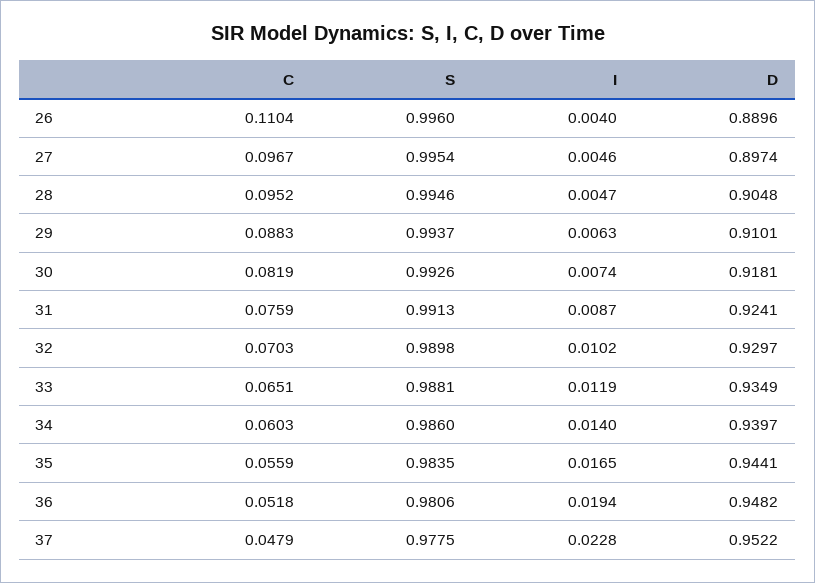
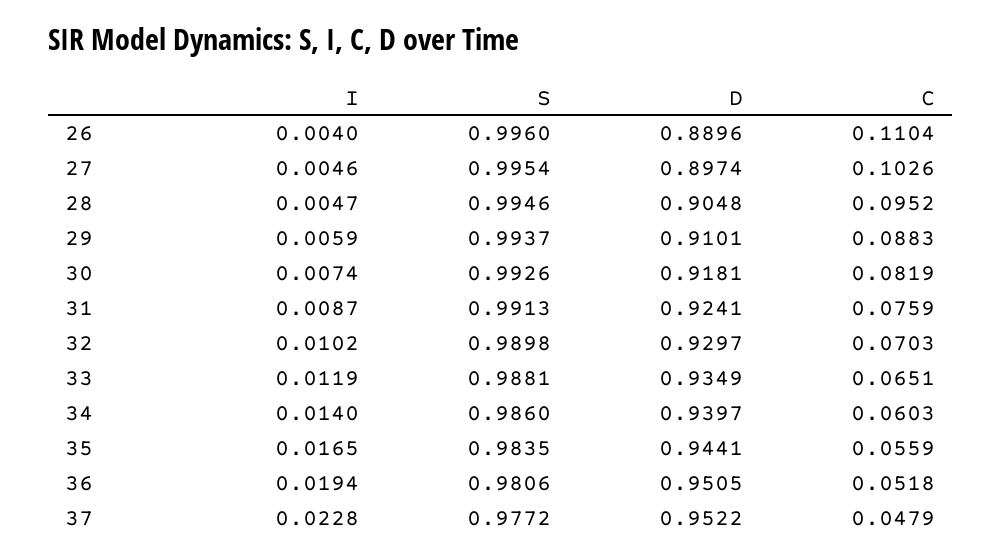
  {
    "C": {
      "26": 0.1104,
-     "27": 0.0967,
+     "27": 0.1026,
      "28": 0.0952,
      "29": 0.0883,
      "30": 0.0819,
      "31": 0.0759,
      "32": 0.0703,
      "33": 0.0651,
      "34": 0.0603,
      "35": 0.0559,
      "36": 0.0518,
      "37": 0.0479
    },
    "S": {
      "26": 0.996,
      "27": 0.9954,
      "28": 0.9946,
      "29": 0.9937,
      "30": 0.9926,
      "31": 0.9913,
      "32": 0.9898,
      "33": 0.9881,
      "34": 0.986,
      "35": 0.9835,
      "36": 0.9806,
-     "37": 0.9775
+     "37": 0.9772
    },
    "I": {
      "26": 0.004,
      "27": 0.0046,
      "28": 0.0047,
-     "29": 0.0063,
+     "29": 0.0059,
      "30": 0.0074,
      "31": 0.0087,
      "32": 0.0102,
      "33": 0.0119,
      "34": 0.014,
      "35": 0.0165,
      "36": 0.0194,
      "37": 0.0228
    },
    "D": {
      "26": 0.8896,
      "27": 0.8974,
      "28": 0.9048,
      "29": 0.9101,
      "30": 0.9181,
      "31": 0.9241,
      "32": 0.9297,
      "33": 0.9349,
      "34": 0.9397,
      "35": 0.9441,
-     "36": 0.9482,
+     "36": 0.9505,
      "37": 0.9522
    }
  }

